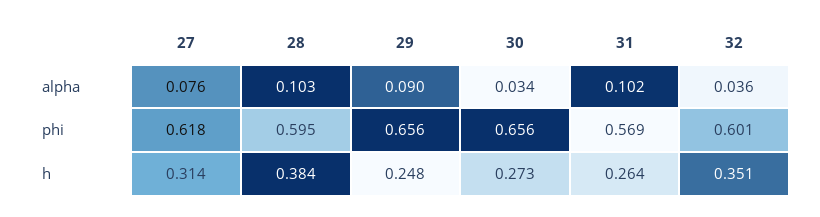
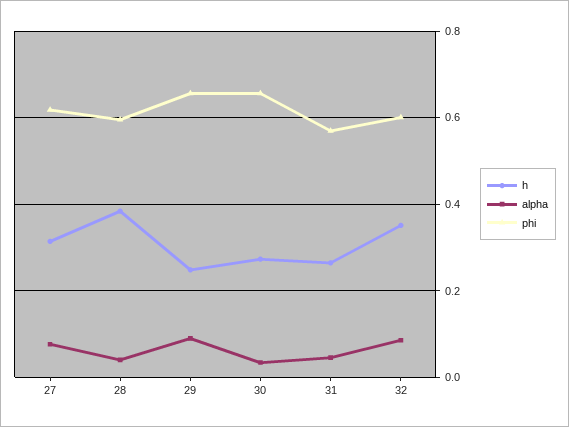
  {
    "alpha": {
      "27": 0.076,
-     "28": 0.103,
+     "28": 0.04,
      "29": 0.09,
      "30": 0.034,
-     "31": 0.102,
+     "31": 0.04,
-     "32": 0.036
+     "32": 0.08
    },
    "phi": {
      "27": 0.618,
      "28": 0.595,
      "29": 0.656,
      "30": 0.656,
      "31": 0.569,
      "32": 0.601
    },
    "h": {
      "27": 0.314,
      "28": 0.384,
      "29": 0.248,
      "30": 0.273,
      "31": 0.264,
      "32": 0.351
    }
  }

